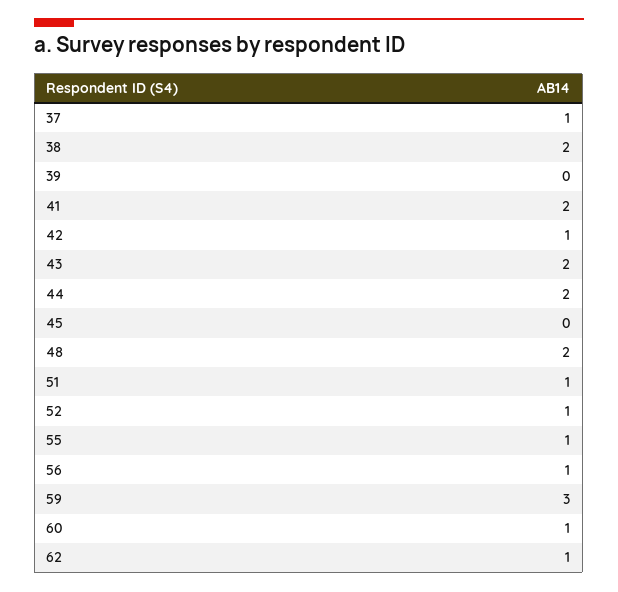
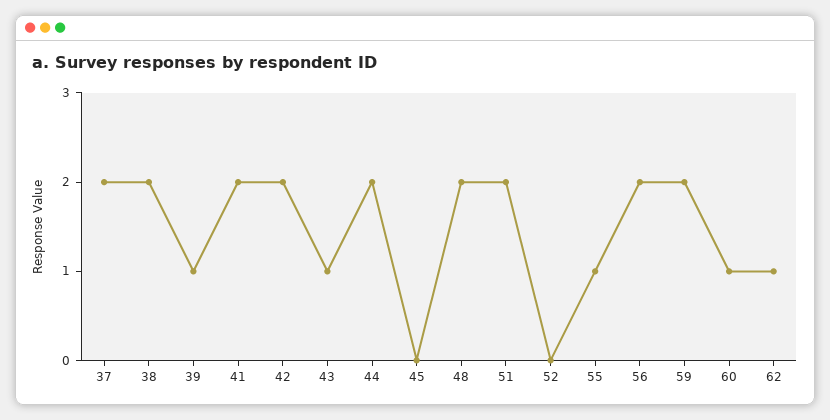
  {
-   "37": 1,
+   "37": 2,
    "38": 2,
-   "39": 0,
+   "39": 1,
    "41": 2,
-   "42": 1,
+   "42": 2,
-   "43": 2,
+   "43": 1,
    "44": 2,
    "45": 0,
    "48": 2,
-   "51": 1,
+   "51": 2,
-   "52": 1,
+   "52": 0,
    "55": 1,
-   "56": 1,
+   "56": 2,
-   "59": 3,
+   "59": 2,
    "60": 1,
    "62": 1
  }

